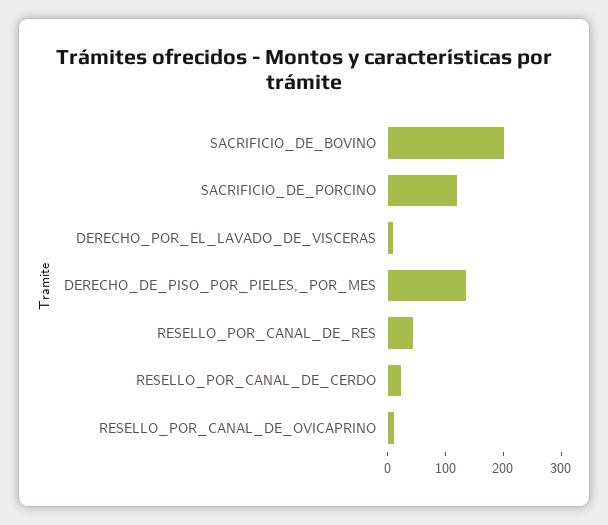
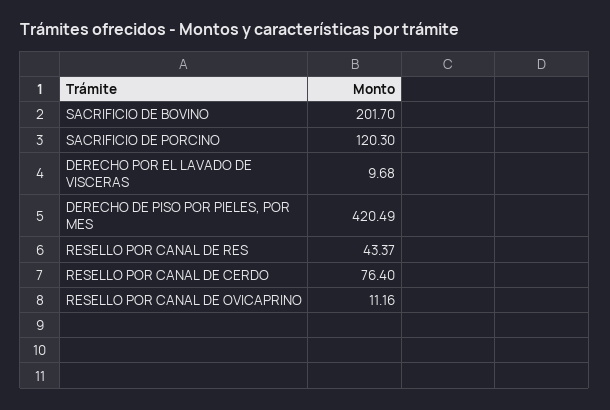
  {
    "SACRIFICIO_DE_BOVINO": 201.7,
    "SACRIFICIO_DE_PORCINO": 120.3,
    "DERECHO_POR_EL_LAVADO_DE_VISCERAS": 9.68,
-   "DERECHO_DE_PISO_POR_PIELES,_POR_MES": 140,
+   "DERECHO_DE_PISO_POR_PIELES,_POR_MES": 420.49,
    "RESELLO_POR_CANAL_DE_RES": 43.37,
-   "RESELLO_POR_CANAL_DE_CERDO": 20,
+   "RESELLO_POR_CANAL_DE_CERDO": 76.4,
    "RESELLO_POR_CANAL_DE_OVICAPRINO": 11.16
  }

